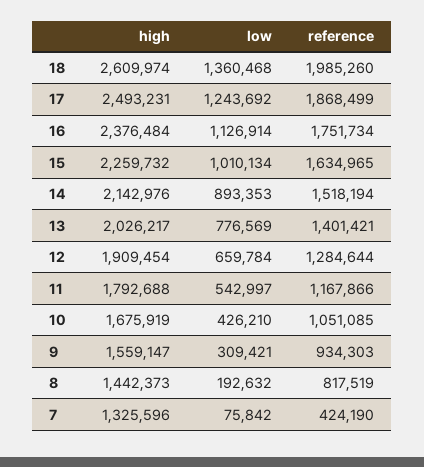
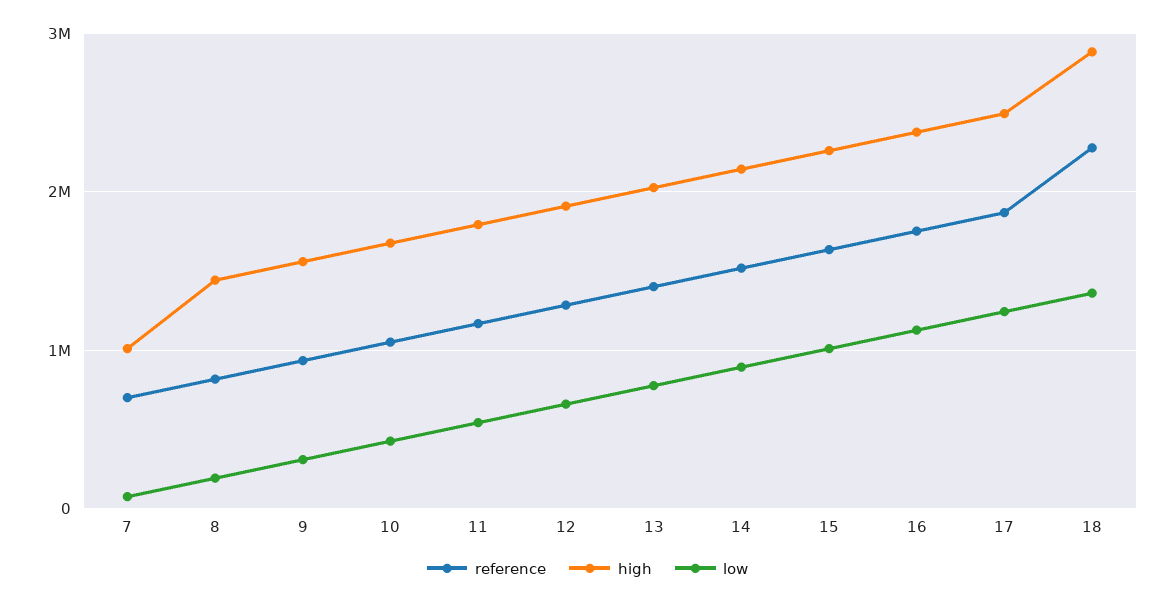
  {
    "high": {
-     "18": 2609974,
+     "18": 2900000,
      "17": 2493231,
      "16": 2376484,
      "15": 2259732,
      "14": 2142976,
      "13": 2026217,
      "12": 1909454,
      "11": 1792688,
      "10": 1675919,
      "9": 1559147,
      "8": 1442373,
-     "7": 1325596
+     "7": 1000000
    },
    "low": {
      "18": 1360468,
      "17": 1243692,
      "16": 1126914,
      "15": 1010134,
      "14": 893353,
      "13": 776569,
      "12": 659784,
      "11": 542997,
      "10": 426210,
      "9": 309421,
      "8": 192632,
      "7": 75842
    },
    "reference": {
-     "18": 1985260,
+     "18": 2300000,
      "17": 1868499,
      "16": 1751734,
      "15": 1634965,
      "14": 1518194,
      "13": 1401421,
      "12": 1284644,
      "11": 1167866,
      "10": 1051085,
      "9": 934303,
      "8": 817519,
-     "7": 424190
+     "7": 700000
    }
  }

